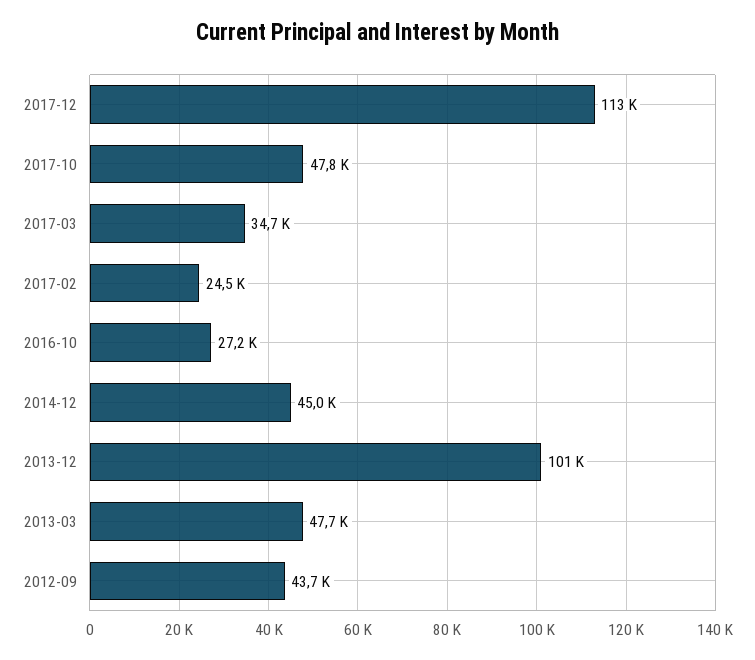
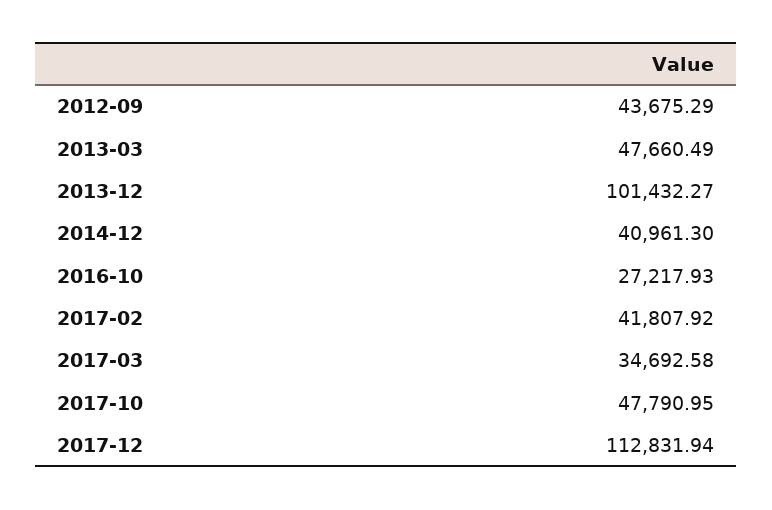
  {
    "2017-12": 112831.94,
    "2017-10": 47790.95,
    "2017-03": 34692.58,
-   "2017-02": 24500,
+   "2017-02": 41807.92,
    "2016-10": 27217.93,
-   "2014-12": 45000,
+   "2014-12": 40961.3,
    "2013-12": 101432.27,
    "2013-03": 47660.49,
    "2012-09": 43675.29
  }

